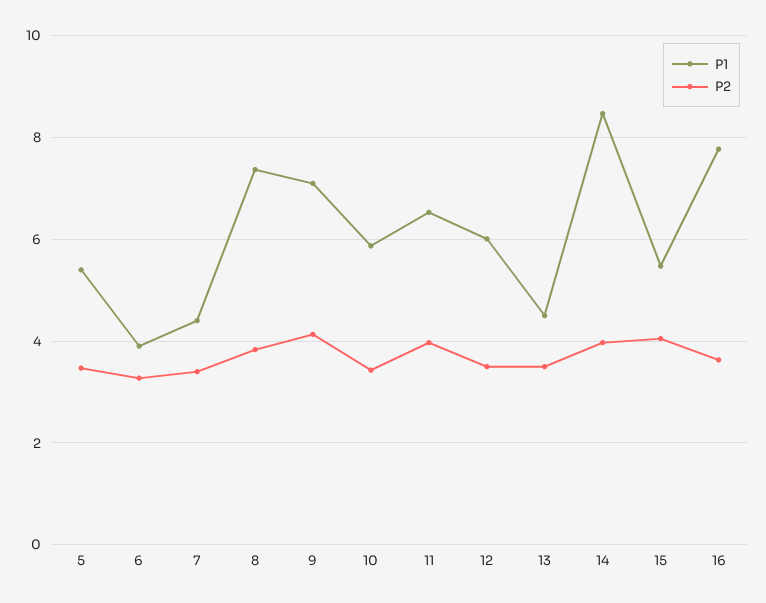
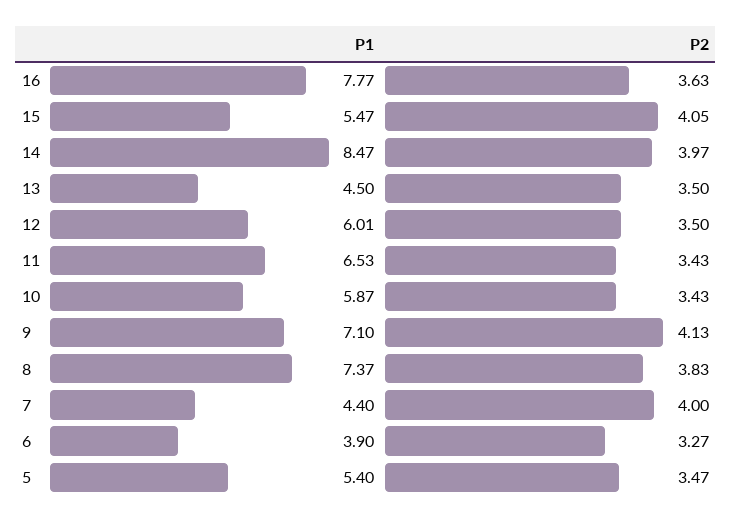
  {
    "P1": {
      "5": 5.4,
      "6": 3.9,
      "7": 4.4,
      "8": 7.37,
      "9": 7.1,
      "10": 5.87,
      "11": 6.53,
      "12": 6.01,
      "13": 4.5,
      "14": 8.47,
      "15": 5.47,
      "16": 7.77
    },
    "P2": {
      "5": 3.47,
      "6": 3.27,
-     "7": 3.4,
+     "7": 4,
      "8": 3.83,
      "9": 4.13,
      "10": 3.43,
-     "11": 4,
+     "11": 3.43,
      "12": 3.5,
      "13": 3.5,
      "14": 3.97,
      "15": 4.05,
      "16": 3.63
    }
  }

